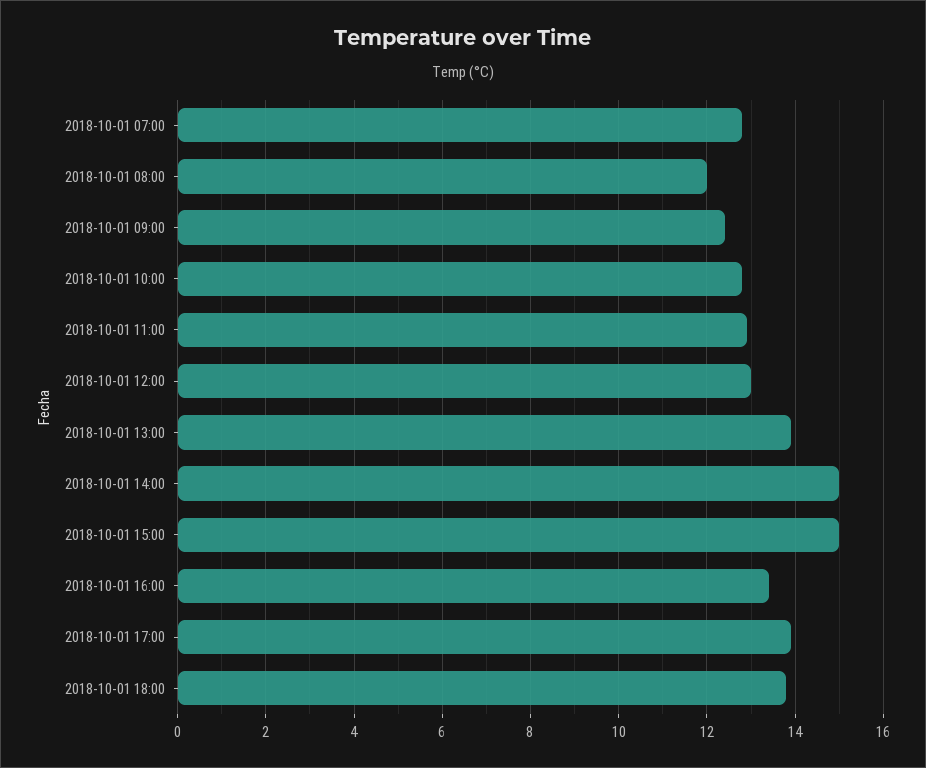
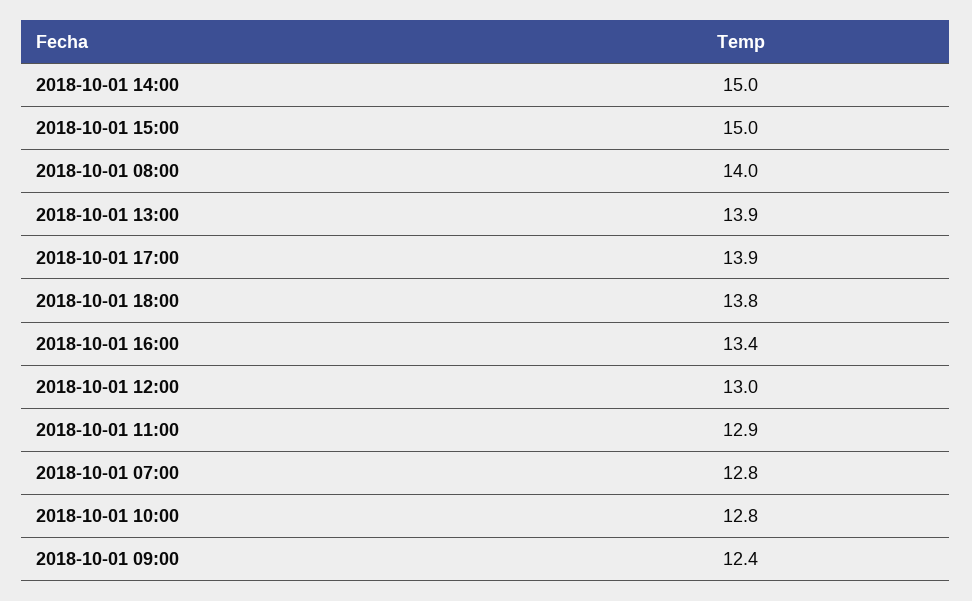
  {
    "2018-10-01 07:00": 12.8,
-   "2018-10-01 08:00": 12,
+   "2018-10-01 08:00": 14,
    "2018-10-01 09:00": 12.4,
    "2018-10-01 10:00": 12.8,
    "2018-10-01 11:00": 12.9,
    "2018-10-01 12:00": 13,
    "2018-10-01 13:00": 13.9,
    "2018-10-01 14:00": 15,
    "2018-10-01 15:00": 15,
    "2018-10-01 16:00": 13.4,
    "2018-10-01 17:00": 13.9,
    "2018-10-01 18:00": 13.8
  }

